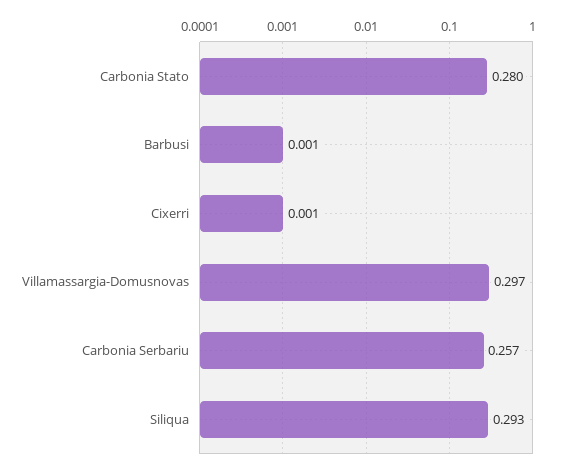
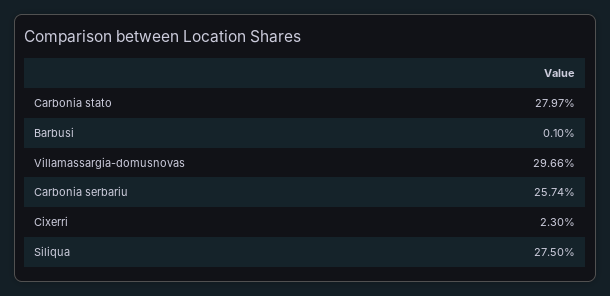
  {
    "Carbonia Stato": 0.2797,
    "Barbusi": 0.001,
-   "Cixerri": 0.001,
+   "Cixerri": 0.023,
    "Villamassargia-Domusnovas": 0.2966,
    "Carbonia Serbariu": 0.2574,
-   "Siliqua": 0.293
+   "Siliqua": 0.275
  }

